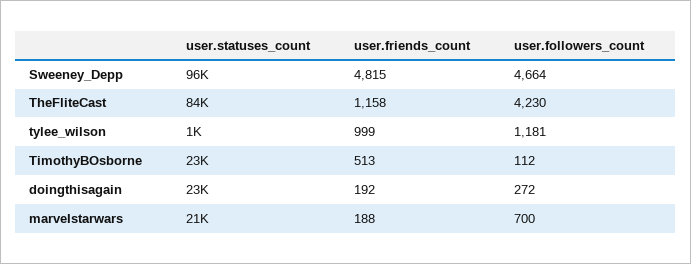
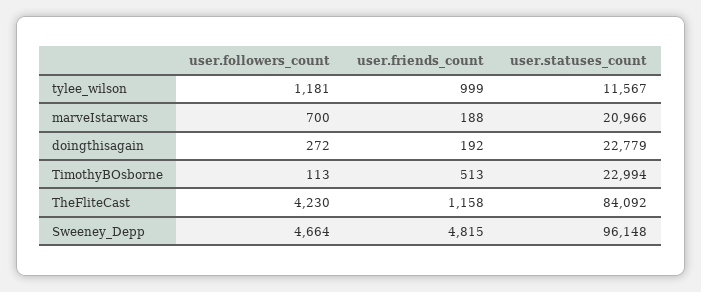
  {
    "user.statuses_count": {
      "Sweeney_Depp": 96148,
      "TheFliteCast": 84092,
-     "tylee_wilson": 1000,
+     "tylee_wilson": 11567,
      "TimothyBOsborne": 22994,
      "doingthisagain": 22779,
      "marveIstarwars": 20966
    },
    "user.friends_count": {
      "Sweeney_Depp": 4815,
      "TheFliteCast": 1158,
      "tylee_wilson": 999,
      "TimothyBOsborne": 513,
      "doingthisagain": 192,
      "marveIstarwars": 188
    },
    "user.followers_count": {
      "Sweeney_Depp": 4664,
      "TheFliteCast": 4230,
      "tylee_wilson": 1181,
-     "TimothyBOsborne": 112,
+     "TimothyBOsborne": 113,
      "doingthisagain": 272,
      "marveIstarwars": 700
    }
  }

